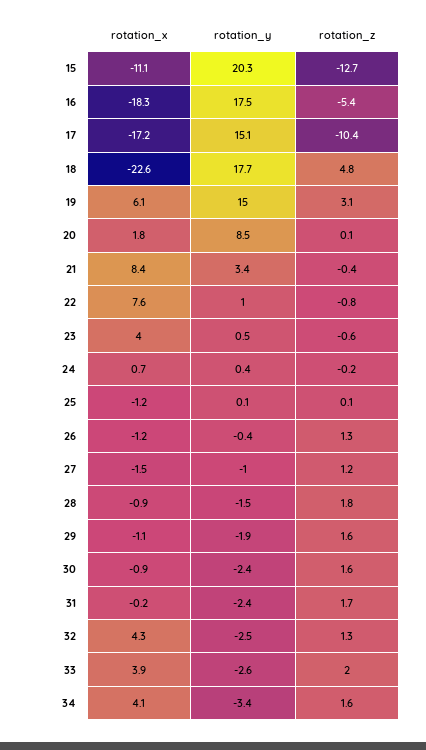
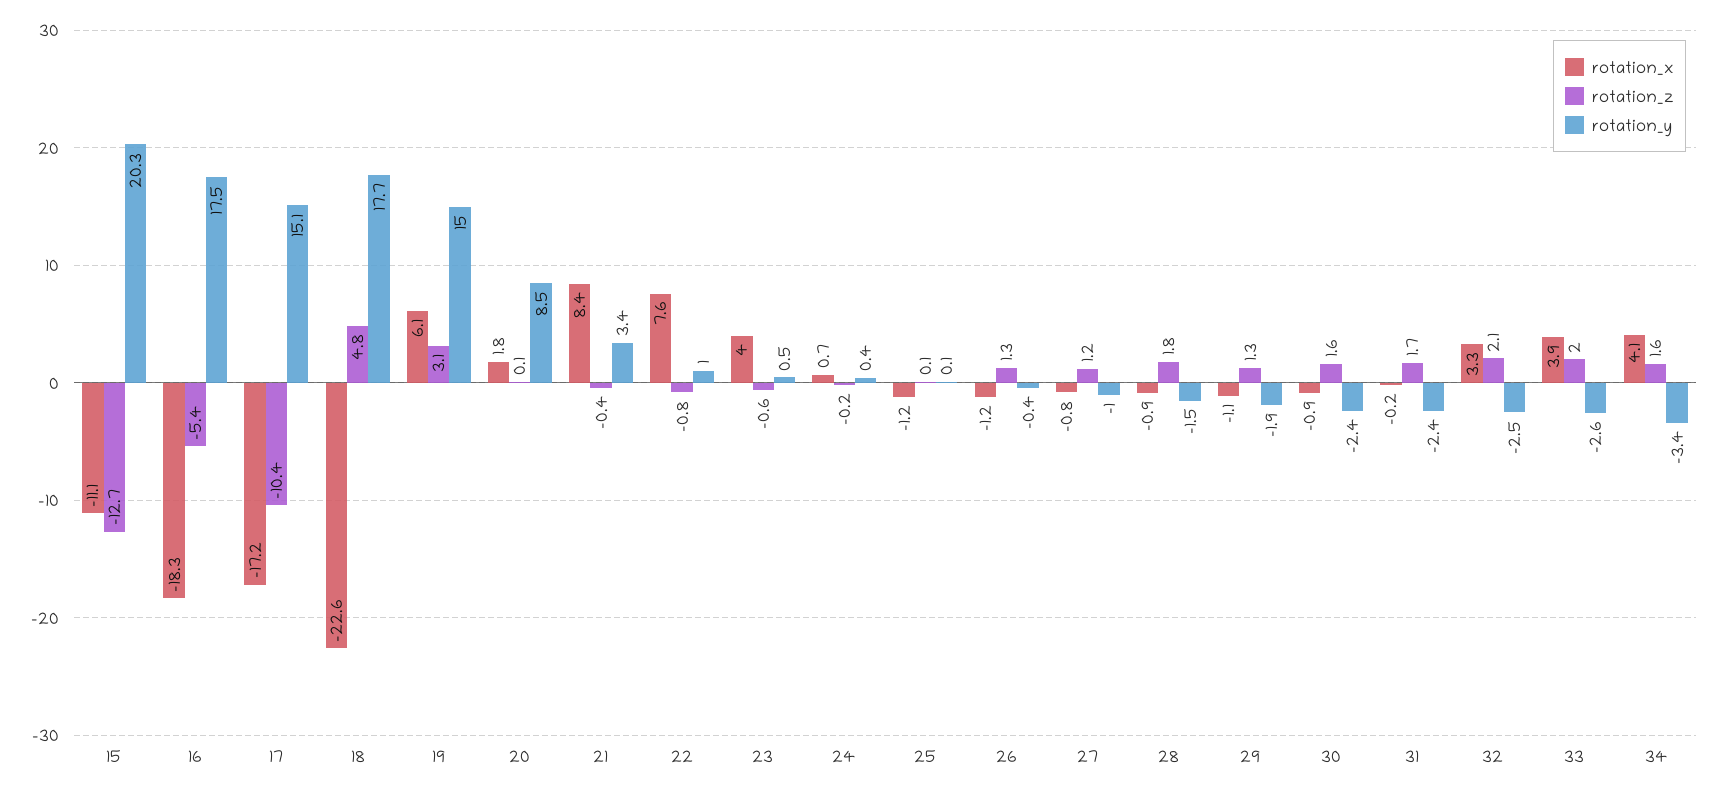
  {
    "rotation_x": {
      "15": -11.1,
      "16": -18.3,
      "17": -17.2,
      "18": -22.6,
      "19": 6.1,
      "20": 1.8,
      "21": 8.4,
      "22": 7.6,
      "23": 4,
      "24": 0.7,
      "25": -1.2,
      "26": -1.2,
-     "27": -1.5,
+     "27": -0.8,
      "28": -0.9,
      "29": -1.1,
      "30": -0.9,
      "31": -0.2,
-     "32": 4.3,
+     "32": 3.3,
      "33": 3.9,
      "34": 4.1
    },
    "rotation_y": {
      "15": 20.3,
      "16": 17.5,
      "17": 15.1,
      "18": 17.7,
      "19": 15,
      "20": 8.5,
      "21": 3.4,
      "22": 1,
      "23": 0.5,
      "24": 0.4,
      "25": 0.1,
      "26": -0.4,
      "27": -1,
      "28": -1.5,
      "29": -1.9,
      "30": -2.4,
      "31": -2.4,
      "32": -2.5,
      "33": -2.6,
      "34": -3.4
    },
    "rotation_z": {
      "15": -12.7,
      "16": -5.4,
      "17": -10.4,
      "18": 4.8,
      "19": 3.1,
      "20": 0.1,
      "21": -0.4,
      "22": -0.8,
      "23": -0.6,
      "24": -0.2,
      "25": 0.1,
      "26": 1.3,
      "27": 1.2,
      "28": 1.8,
-     "29": 1.6,
+     "29": 1.3,
      "30": 1.6,
      "31": 1.7,
-     "32": 1.3,
+     "32": 2.1,
      "33": 2,
      "34": 1.6
    }
  }

